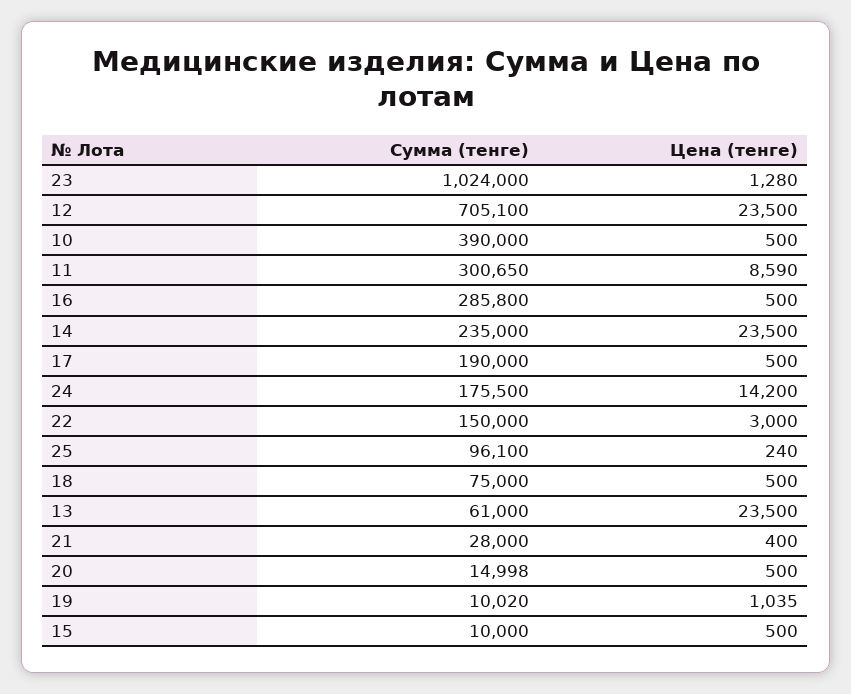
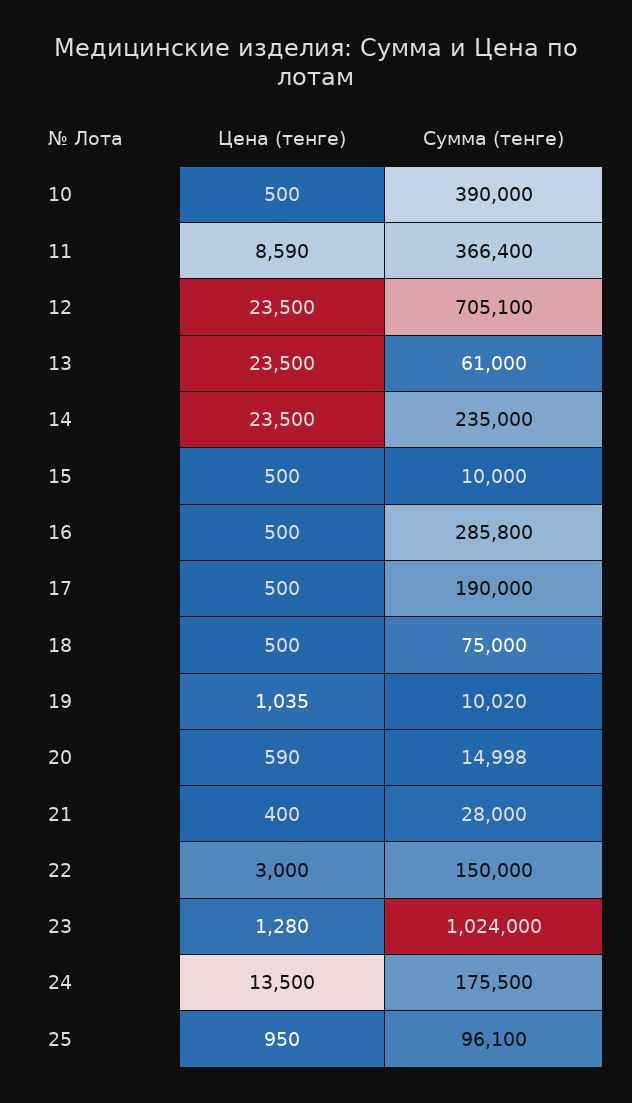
  {
    "Сумма (тенге)": {
      "23": 1024000,
      "12": 705100,
      "10": 390000,
-     "11": 300650,
+     "11": 366400,
      "16": 285800,
      "14": 235000,
      "17": 190000,
      "24": 175500,
      "22": 150000,
      "25": 96100,
      "18": 75000,
      "13": 61000,
      "21": 28000,
      "20": 14998,
      "19": 10020,
      "15": 10000
    },
    "Цена (тенге)": {
      "23": 1280,
      "12": 23500,
      "10": 500,
      "11": 8590,
      "16": 500,
      "14": 23500,
      "17": 500,
-     "24": 14200,
+     "24": 13500,
      "22": 3000,
-     "25": 240,
+     "25": 950,
      "18": 500,
      "13": 23500,
      "21": 400,
-     "20": 500,
+     "20": 590,
      "19": 1035,
      "15": 500
    }
  }

